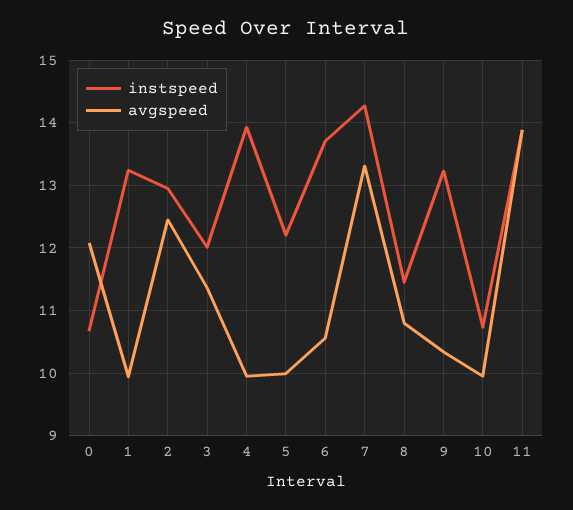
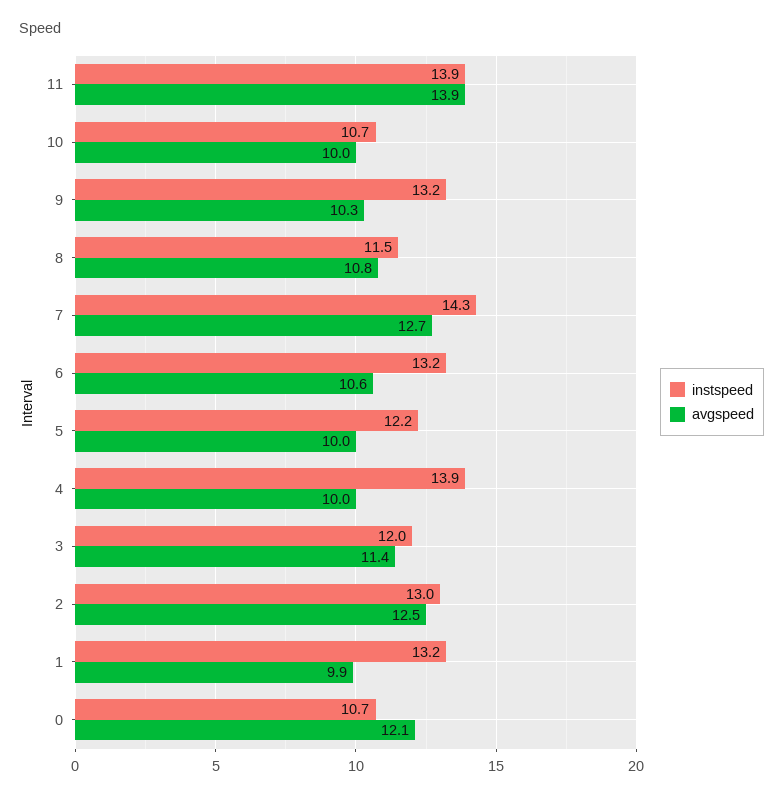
  {
    "instspeed": {
      "0": 10.7,
      "1": 13.2,
      "2": 13,
      "3": 12,
      "4": 13.9,
      "5": 12.2,
-     "6": 13.7,
+     "6": 13.2,
      "7": 14.3,
      "8": 11.5,
      "9": 13.2,
      "10": 10.7,
      "11": 13.9
    },
    "avgspeed": {
      "0": 12.1,
      "1": 9.9,
      "2": 12.5,
      "3": 11.4,
      "4": 10,
      "5": 10,
      "6": 10.6,
-     "7": 13.3,
+     "7": 12.7,
      "8": 10.8,
      "9": 10.3,
      "10": 10,
      "11": 13.9
    }
  }

